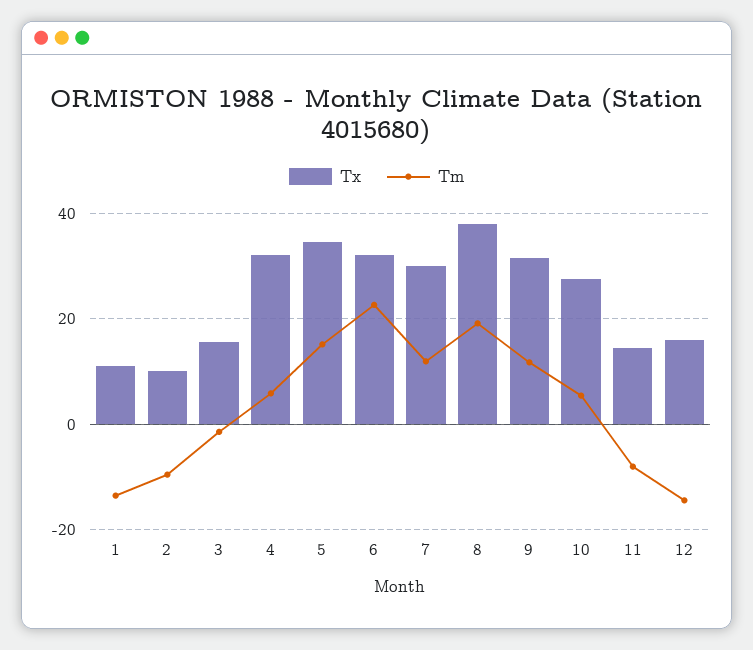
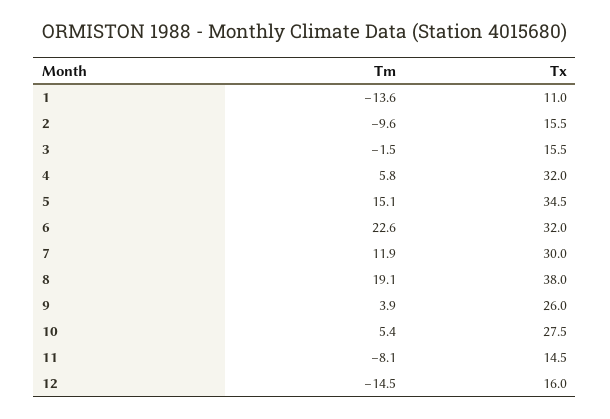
  {
    "Tx": {
      "1": 11,
-     "2": 10,
+     "2": 15.5,
      "3": 15.5,
      "4": 32,
      "5": 34.5,
      "6": 32,
      "7": 30,
      "8": 38,
-     "9": 32,
+     "9": 26,
      "10": 27.5,
      "11": 14.5,
      "12": 16
    },
    "Tm": {
      "1": -13.6,
      "2": -9.6,
      "3": -1.5,
      "4": 5.8,
      "5": 15.1,
      "6": 22.6,
      "7": 11.9,
      "8": 19.1,
-     "9": 12,
+     "9": 3.9,
      "10": 5.4,
      "11": -8.1,
      "12": -14.5
    }
  }

